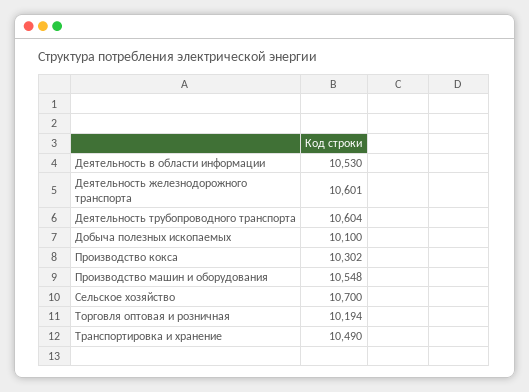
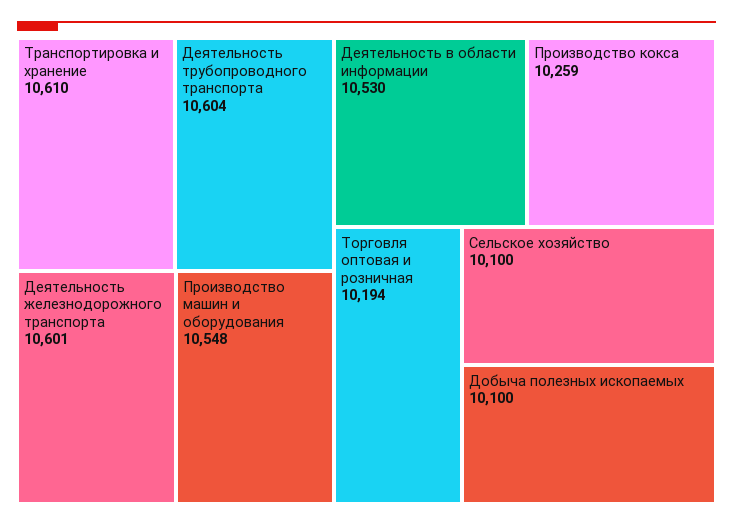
  {
    "Деятельность в области информации": 10530,
    "Деятельность железнодорожного транспорта": 10601,
    "Деятельность трубопроводного транспорта": 10604,
    "Добыча полезных ископаемых": 10100,
-   "Производство кокса": 10302,
+   "Производство кокса": 10259,
    "Производство машин и оборудования": 10548,
-   "Сельское хозяйство": 10700,
+   "Сельское хозяйство": 10100,
    "Торговля оптовая и розничная": 10194,
-   "Транспортировка и хранение": 10490
+   "Транспортировка и хранение": 10610
  }

